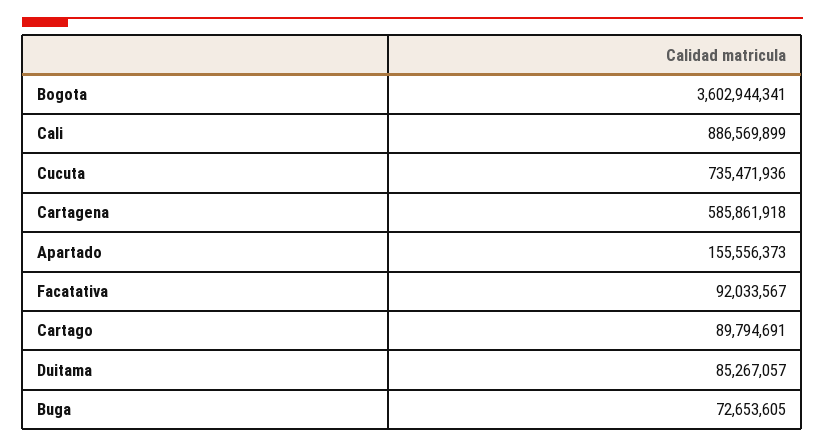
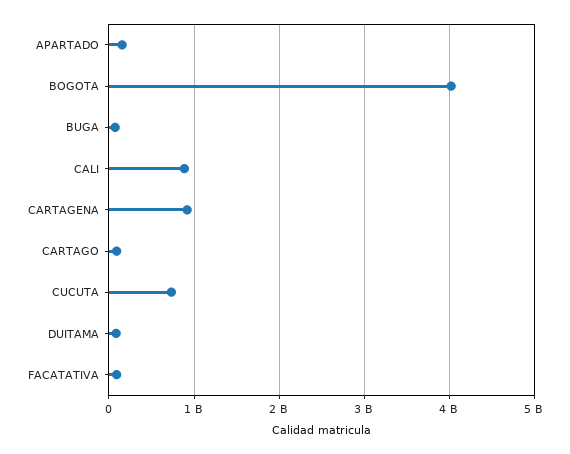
  {
-   "Bogota": 3602944341,
+   "Bogota": 4000000000,
    "Cali": 886569899,
    "Cucuta": 735471936,
-   "Cartagena": 585861918,
+   "Cartagena": 900000000,
    "Apartado": 155556373,
    "Facatativa": 92033567,
    "Cartago": 89794691,
    "Duitama": 85267057,
    "Buga": 72653605
  }

